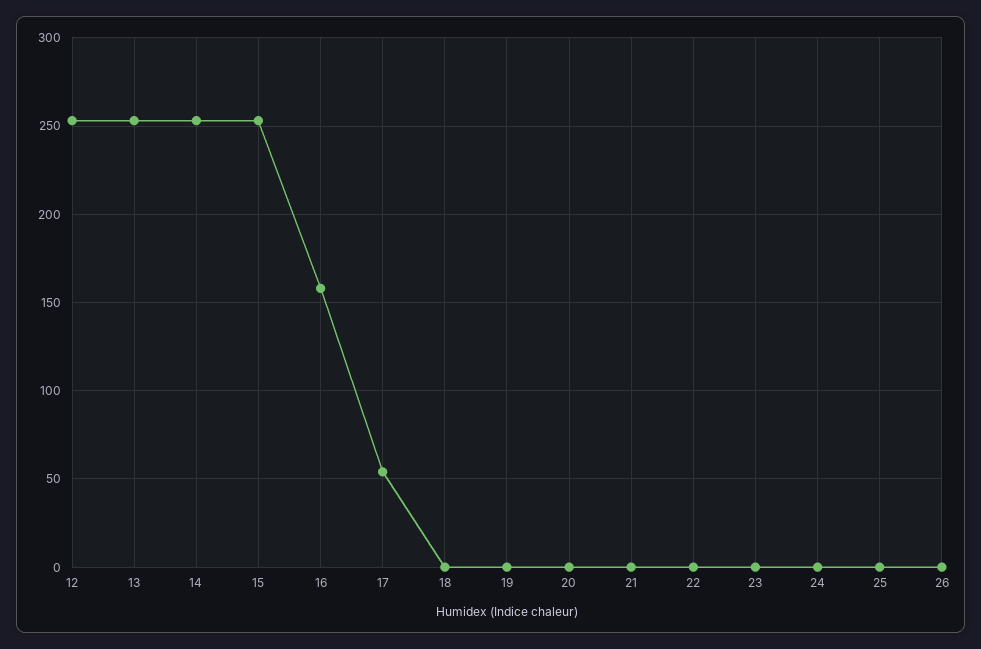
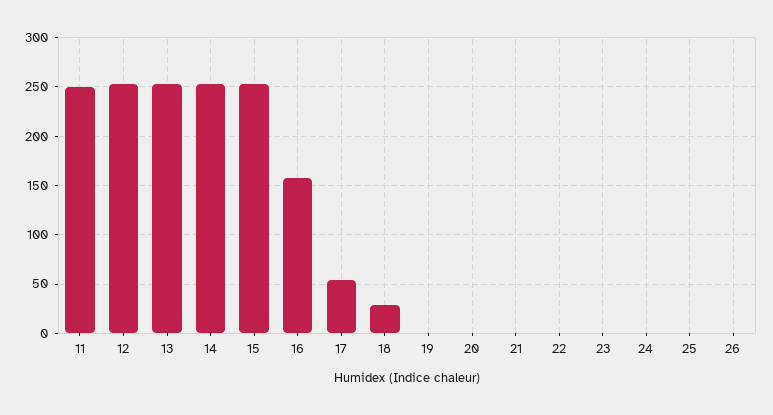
  {
    "12": 255,
    "13": 255,
    "14": 255,
    "15": 255,
    "16": 160,
    "17": 55,
-   "18": 0,
+   "18": 30,
    "19": 0,
    "20": 0,
    "21": 0,
    "22": 0,
    "23": 0,
    "24": 0,
    "25": 0,
-   "26": 0
+   "26": 0,
+   "11": 250
  }

